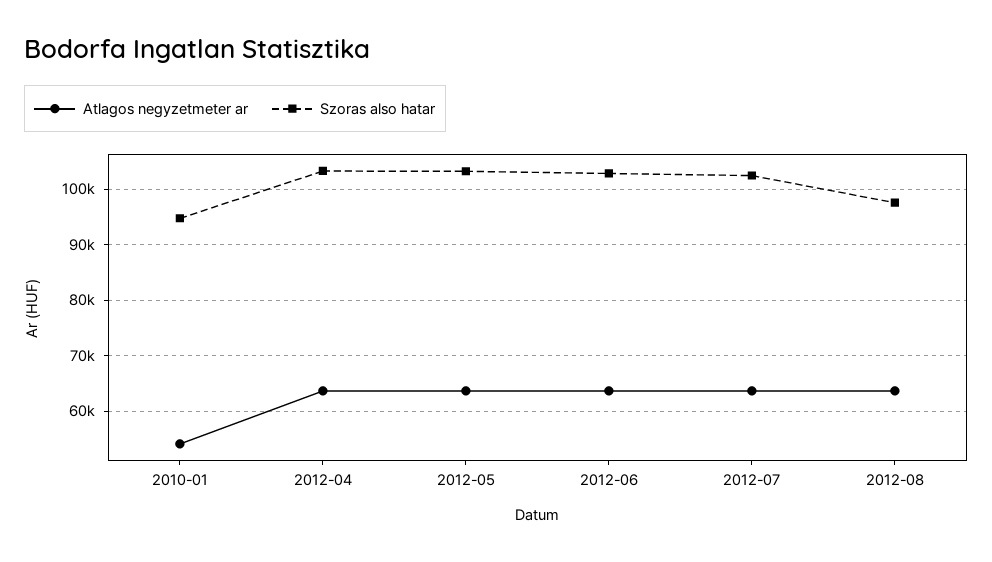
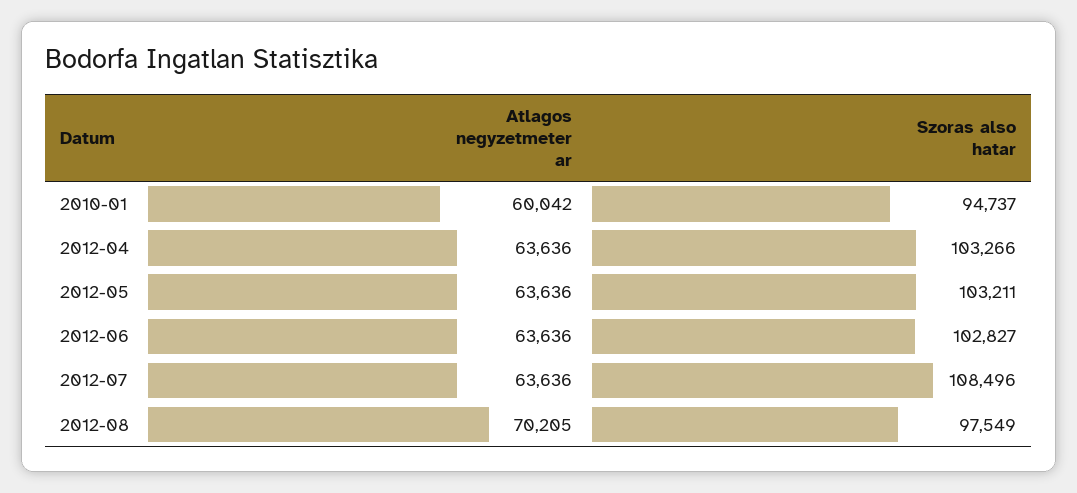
  {
    "Atlagos negyzetmeter ar": {
-     "2010-01": 54000,
+     "2010-01": 60042,
      "2012-04": 63636,
      "2012-05": 63636,
      "2012-06": 63636,
      "2012-07": 63636,
-     "2012-08": 64000
+     "2012-08": 70205
    },
    "Szoras also hatar": {
      "2010-01": 94737,
      "2012-04": 103266,
      "2012-05": 103211,
      "2012-06": 102827,
-     "2012-07": 102000,
+     "2012-07": 108496,
      "2012-08": 97549
    }
  }

